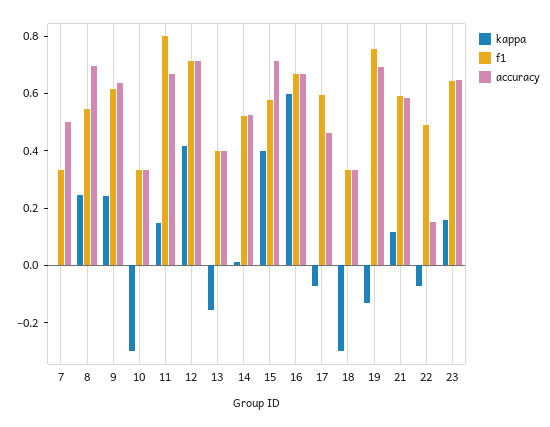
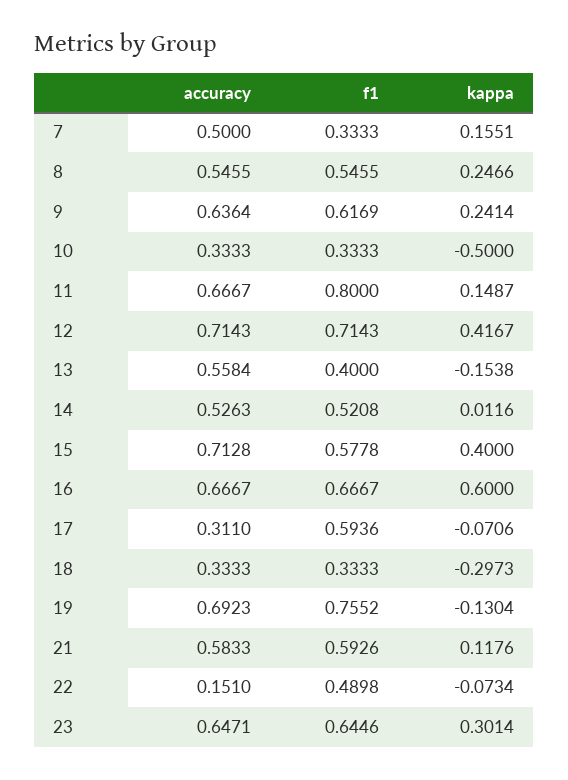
  {
    "kappa": {
-     "7": 0,
+     "7": 0.1551,
      "8": 0.2466,
      "9": 0.2414,
-     "10": -0.3,
+     "10": -0.5,
      "11": 0.1487,
      "12": 0.4167,
      "13": -0.1538,
      "14": 0.0116,
      "15": 0.4,
      "16": 0.6,
      "17": -0.0706,
      "18": -0.2973,
      "19": -0.1304,
      "21": 0.1176,
      "22": -0.0734,
-     "23": 0.15
+     "23": 0.3014
    },
    "f1": {
      "7": 0.3333,
      "8": 0.5455,
      "9": 0.6169,
      "10": 0.3333,
      "11": 0.8,
      "12": 0.7143,
      "13": 0.4,
      "14": 0.5208,
      "15": 0.5778,
      "16": 0.6667,
      "17": 0.5936,
      "18": 0.3333,
      "19": 0.7552,
      "21": 0.5926,
      "22": 0.4898,
      "23": 0.6446
    },
    "accuracy": {
      "7": 0.5,
-     "8": 0.7,
+     "8": 0.5455,
      "9": 0.6364,
      "10": 0.3333,
      "11": 0.6667,
      "12": 0.7143,
-     "13": 0.4,
+     "13": 0.5584,
      "14": 0.5263,
      "15": 0.7128,
      "16": 0.6667,
-     "17": 0.45,
+     "17": 0.311,
      "18": 0.3333,
      "19": 0.6923,
      "21": 0.5833,
      "22": 0.151,
      "23": 0.6471
    }
  }

